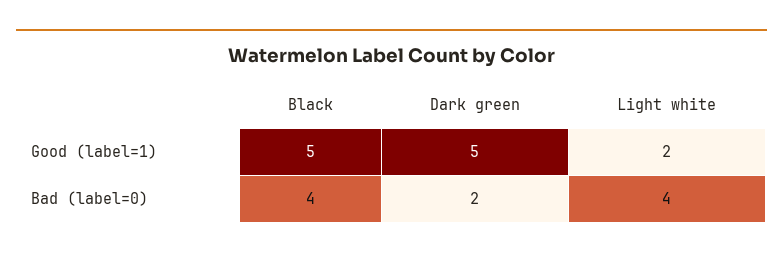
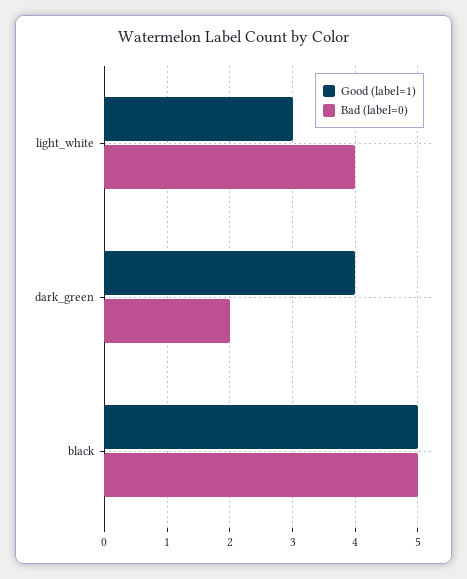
  {
    "Good (label=1)": {
      "Black": 5,
-     "Dark green": 5,
+     "Dark green": 4,
-     "Light white": 2
+     "Light white": 3
    },
    "Bad (label=0)": {
-     "Black": 4,
+     "Black": 5,
      "Dark green": 2,
      "Light white": 4
    }
  }

